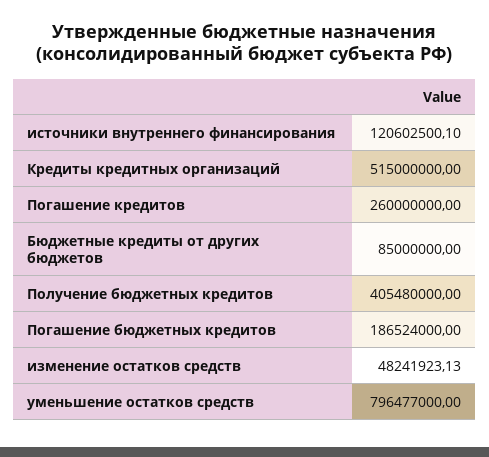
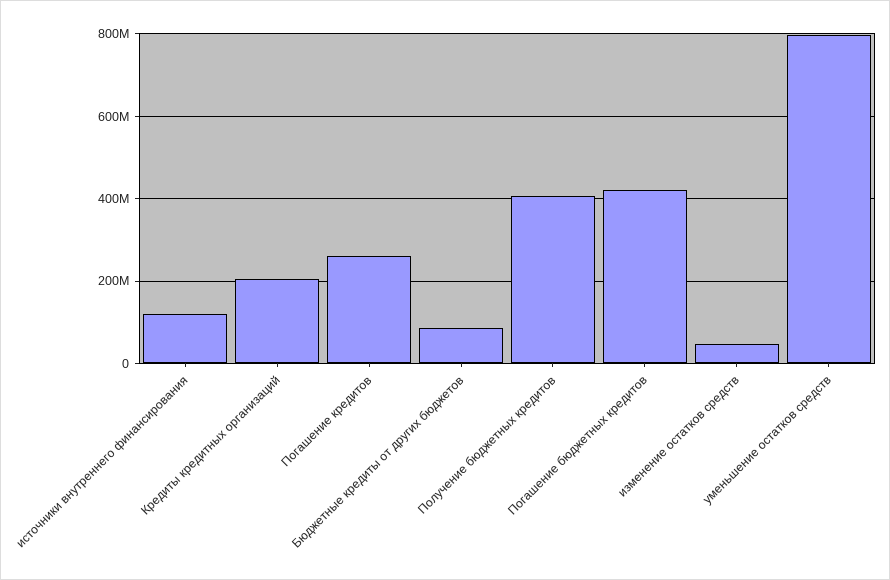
  {
    "источники внутреннего финансирования": 120602500.1,
-   "Кредиты кредитных организаций": 515000000,
+   "Кредиты кредитных организаций": 200000000,
    "Погашение кредитов": 260000000,
    "Бюджетные кредиты от других бюджетов": 85000000,
    "Получение бюджетных кредитов": 405480000,
-   "Погашение бюджетных кредитов": 186524000,
+   "Погашение бюджетных кредитов": 420000000,
    "изменение остатков средств": 48241923.13,
    "уменьшение остатков средств": 796477000
  }

